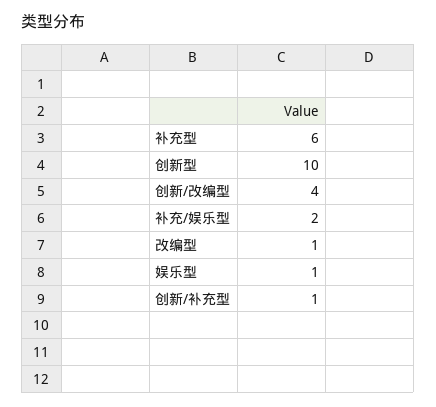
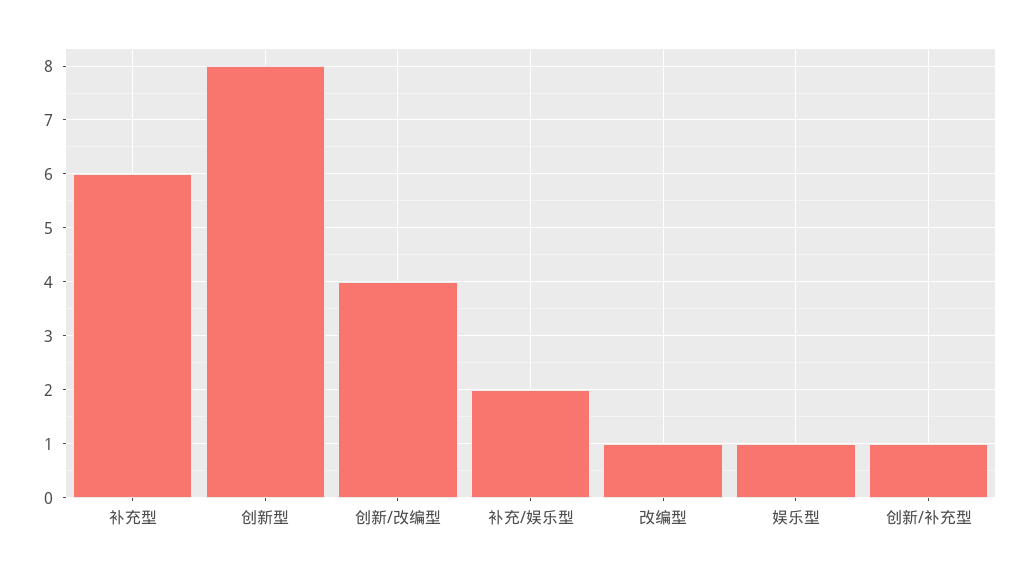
  {
    "补充型": 6,
-   "创新型": 10,
+   "创新型": 8,
    "创新/改编型": 4,
    "补充/娱乐型": 2,
    "改编型": 1,
    "娱乐型": 1,
    "创新/补充型": 1
  }

